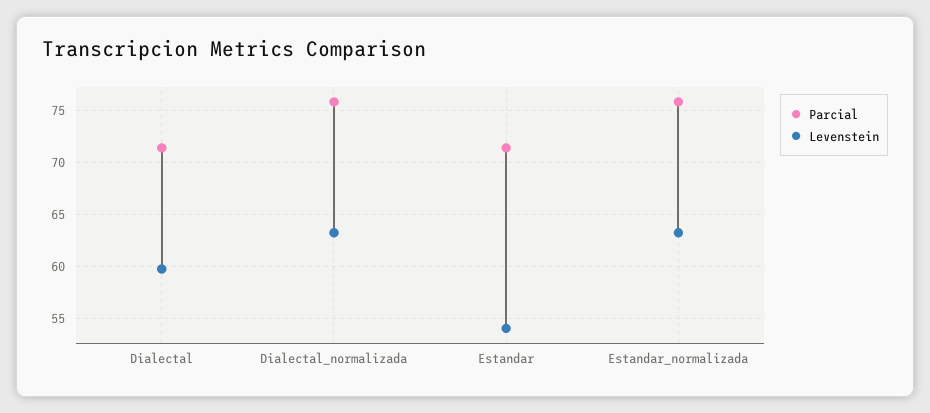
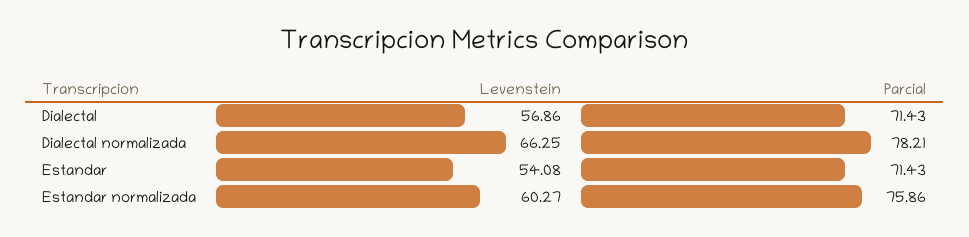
  {
    "Parcial": {
      "Dialectal": 71.43,
-     "Dialectal_normalizada": 76,
+     "Dialectal_normalizada": 78.21,
      "Estandar": 71.43,
      "Estandar_normalizada": 75.86
    },
    "Levenstein": {
-     "Dialectal": 60,
+     "Dialectal": 56.86,
-     "Dialectal_normalizada": 63,
+     "Dialectal_normalizada": 66.25,
      "Estandar": 54.08,
-     "Estandar_normalizada": 63
+     "Estandar_normalizada": 60.27
    }
  }

